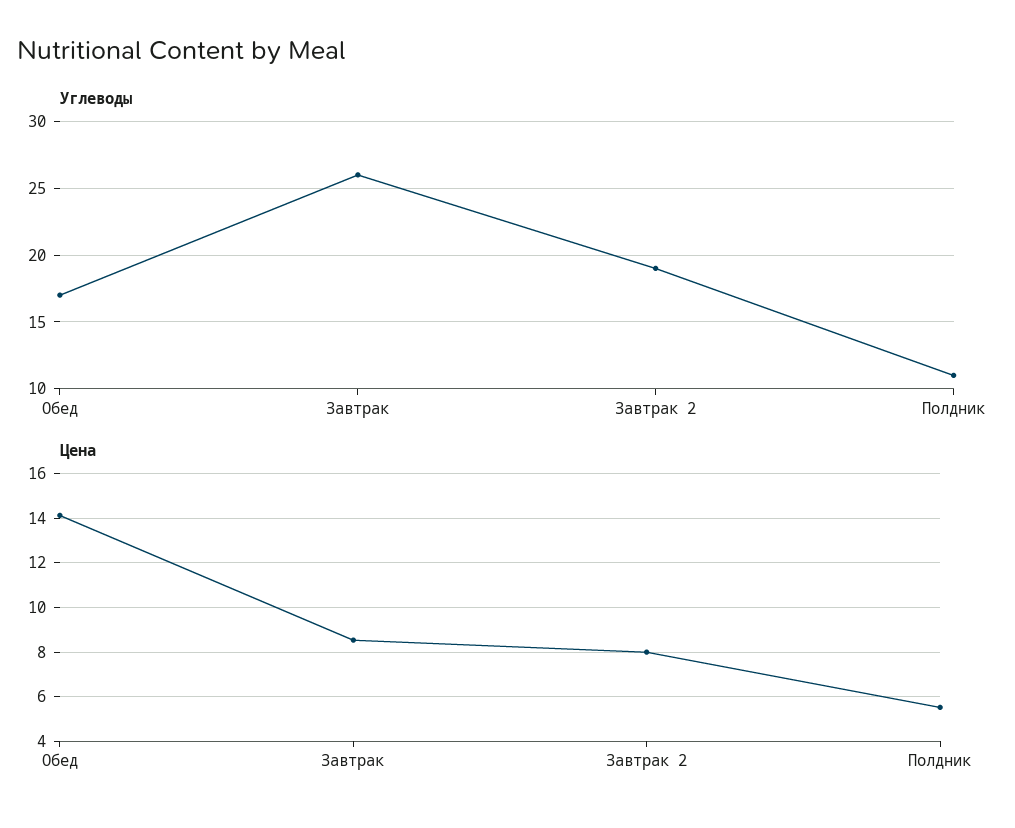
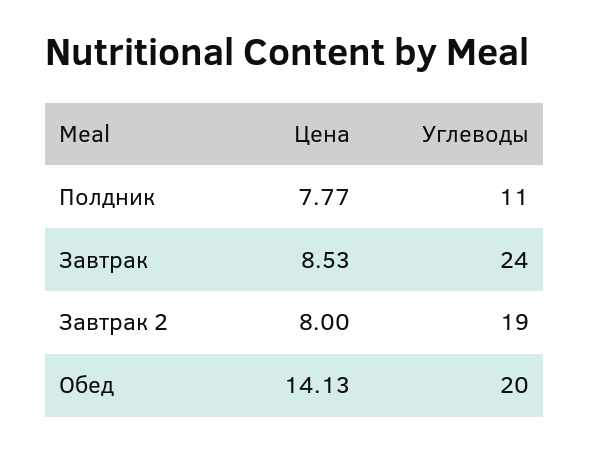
  {
    "Углеводы": {
-     "Обед": 17,
+     "Обед": 20,
-     "Завтрак": 26,
+     "Завтрак": 24,
      "Завтрак 2": 19,
      "Полдник": 11
    },
    "Цена": {
      "Обед": 14.13,
      "Завтрак": 8.53,
      "Завтрак 2": 8,
-     "Полдник": 5.5
+     "Полдник": 7.77
    }
  }

